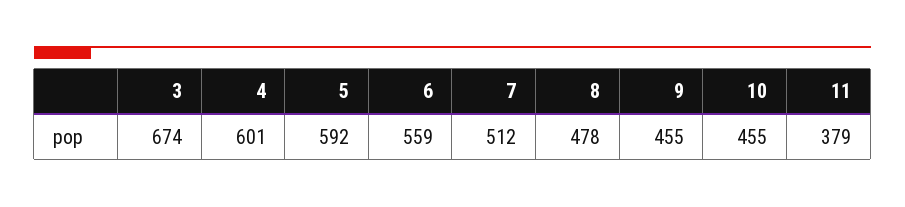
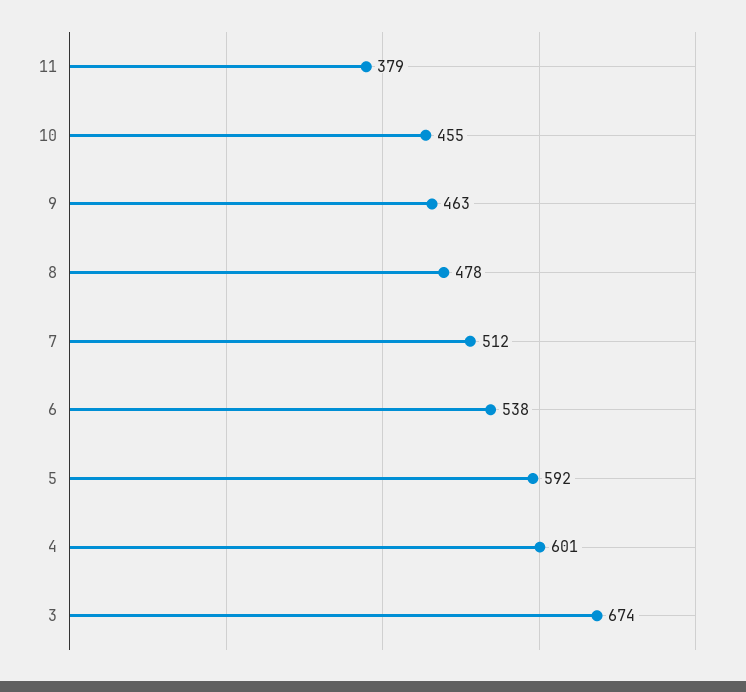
  {
    "3": 674,
    "4": 601,
    "5": 592,
-   "6": 559,
+   "6": 538,
    "7": 512,
    "8": 478,
-   "9": 455,
+   "9": 463,
    "10": 455,
    "11": 379
  }

